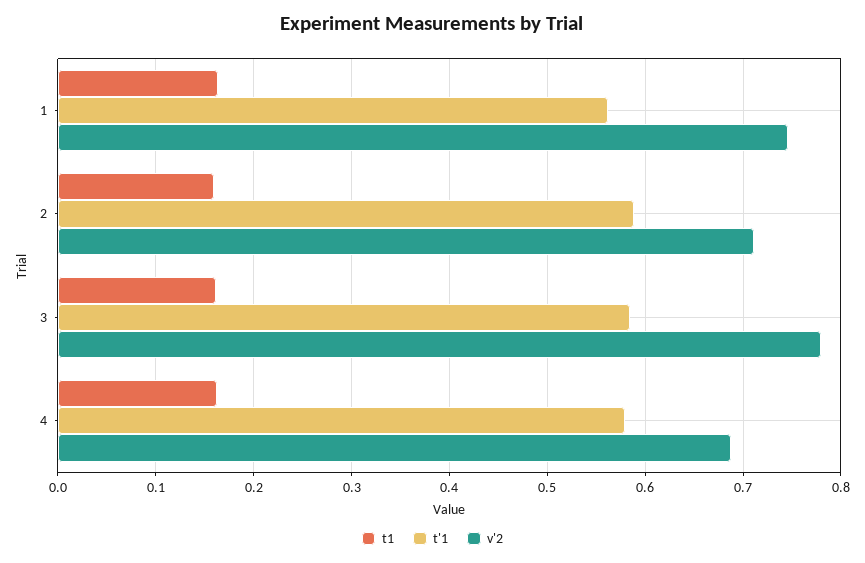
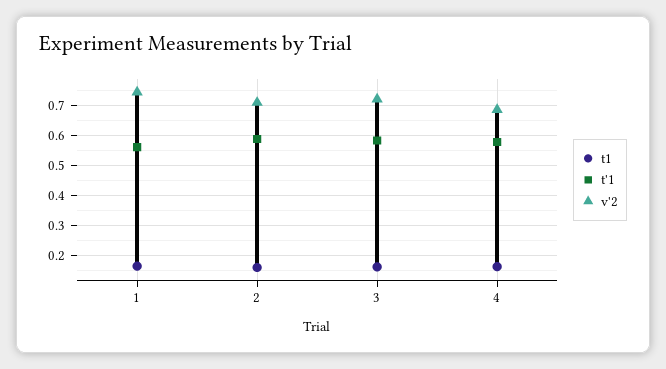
  {
    "t1": {
      "1": 0.16,
      "2": 0.16,
      "3": 0.16,
      "4": 0.16
    },
    "t'1": {
      "1": 0.56,
      "2": 0.59,
      "3": 0.58,
      "4": 0.58
    },
    "v'2": {
      "1": 0.75,
      "2": 0.71,
-     "3": 0.78,
+     "3": 0.725,
      "4": 0.69
    }
  }

